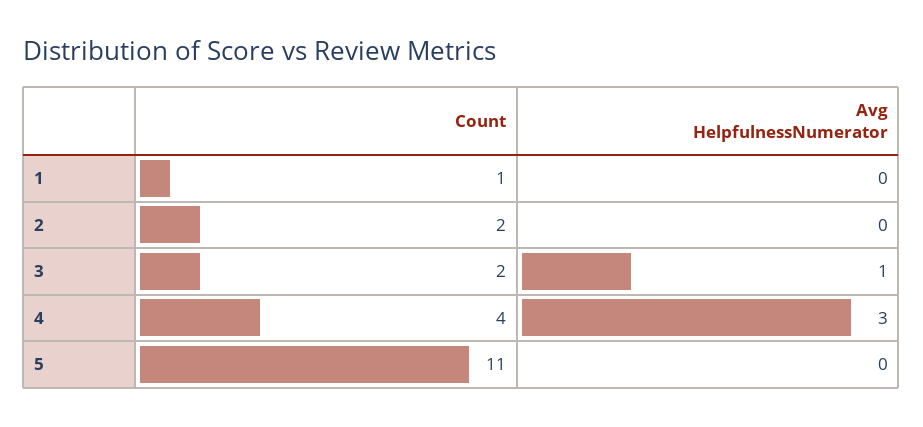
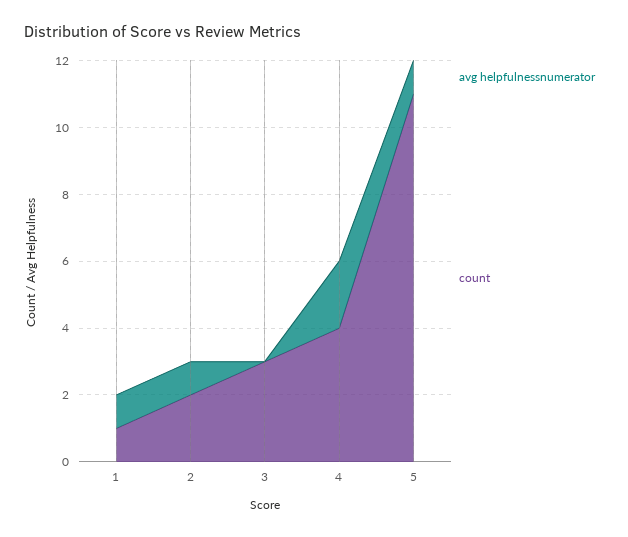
  {
    "Count": {
      "1": 1,
      "2": 2,
-     "3": 2,
+     "3": 3,
      "4": 4,
      "5": 11
    },
    "Avg HelpfulnessNumerator": {
-     "1": 0,
+     "1": 1,
-     "2": 0,
+     "2": 1,
-     "3": 1,
+     "3": 0,
-     "4": 3,
+     "4": 2,
-     "5": 0
+     "5": 1
    }
  }

